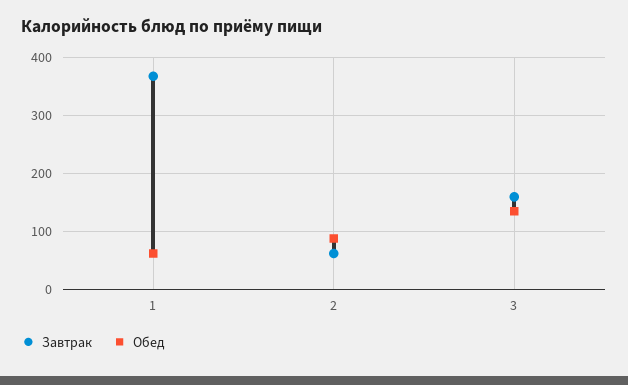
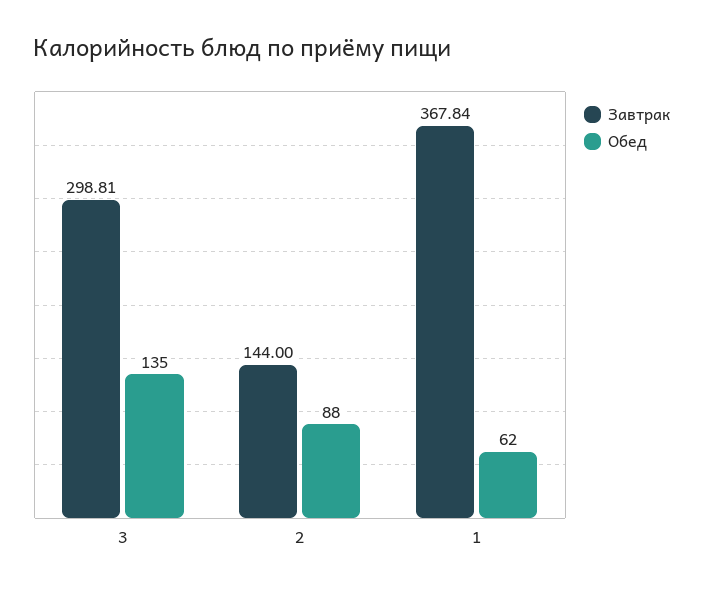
  {
    "Завтрак": {
      "1": 367.84,
-     "2": 60,
+     "2": 144,
-     "3": 160
+     "3": 298.81
    },
    "Обед": {
      "1": 62,
      "2": 88,
      "3": 135
    }
  }

